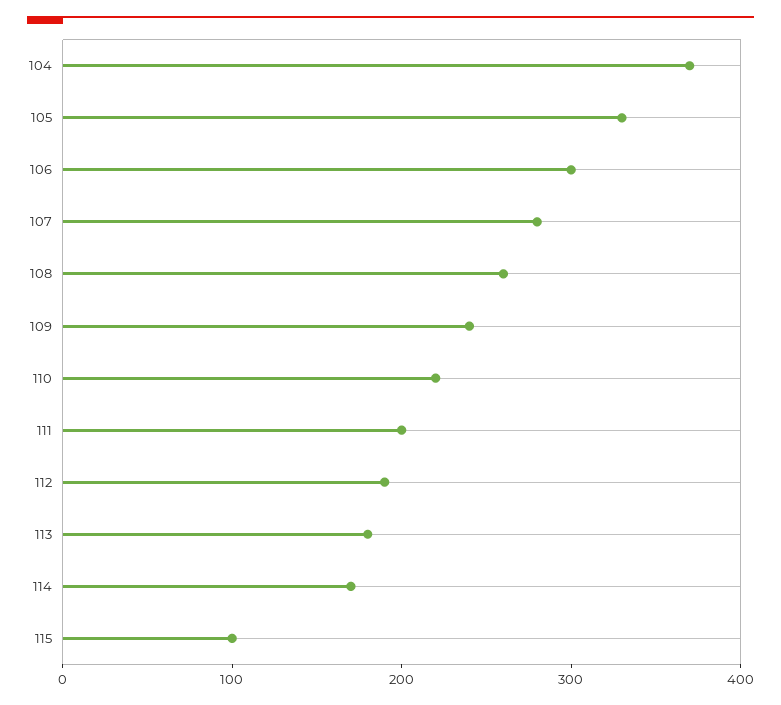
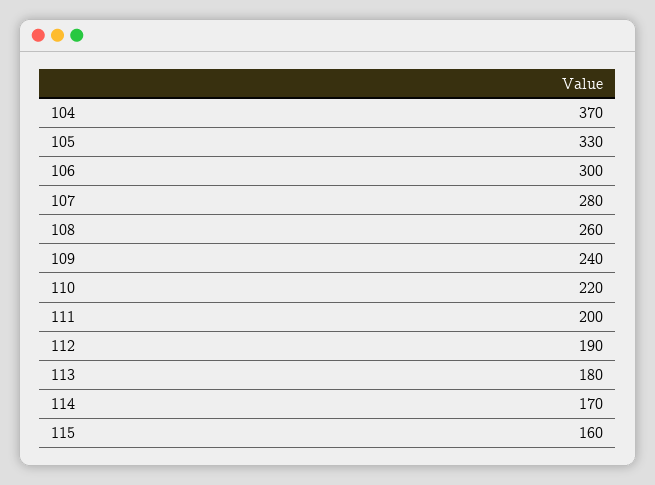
  {
    "104": 370,
    "105": 330,
    "106": 300,
    "107": 280,
    "108": 260,
    "109": 240,
    "110": 220,
    "111": 200,
    "112": 190,
    "113": 180,
    "114": 170,
-   "115": 100
+   "115": 160
  }

